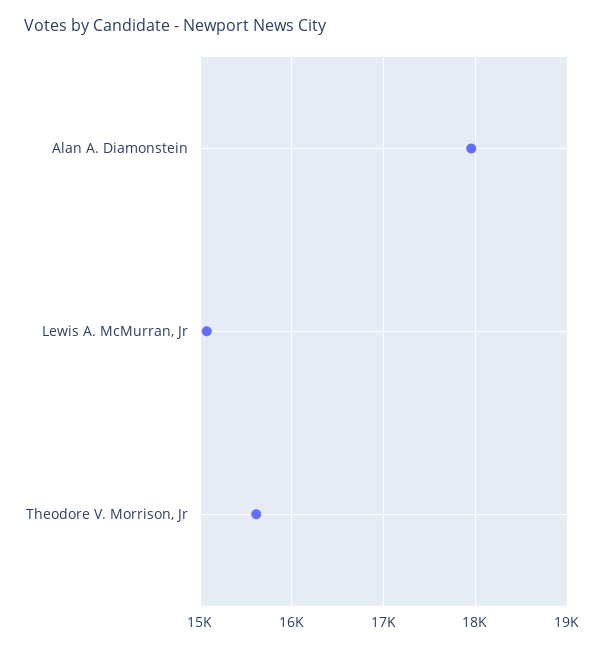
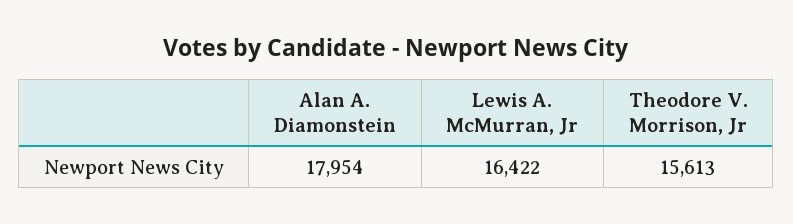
  {
    "Alan A. Diamonstein": 17954,
-   "Lewis A. McMurran, Jr": 15100,
+   "Lewis A. McMurran, Jr": 16422,
    "Theodore V. Morrison, Jr": 15613
  }

